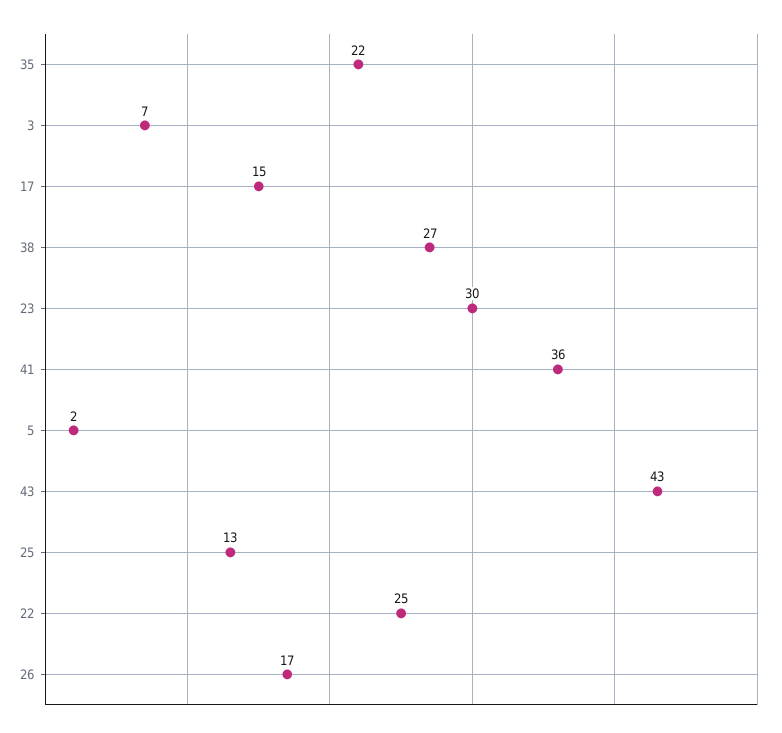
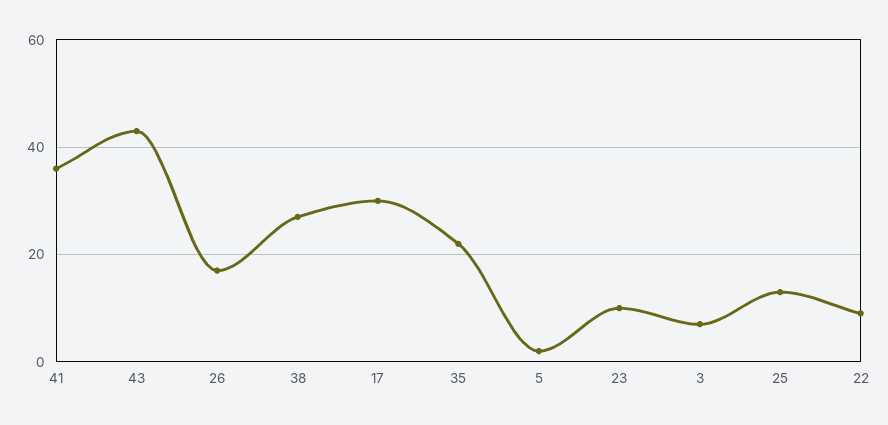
  {
    "35": 22,
    "3": 7,
-   "17": 15,
+   "17": 30,
    "38": 27,
-   "23": 30,
+   "23": 10,
    "41": 36,
    "5": 2,
    "43": 43,
    "25": 13,
-   "22": 25,
+   "22": 10,
    "26": 17
  }

